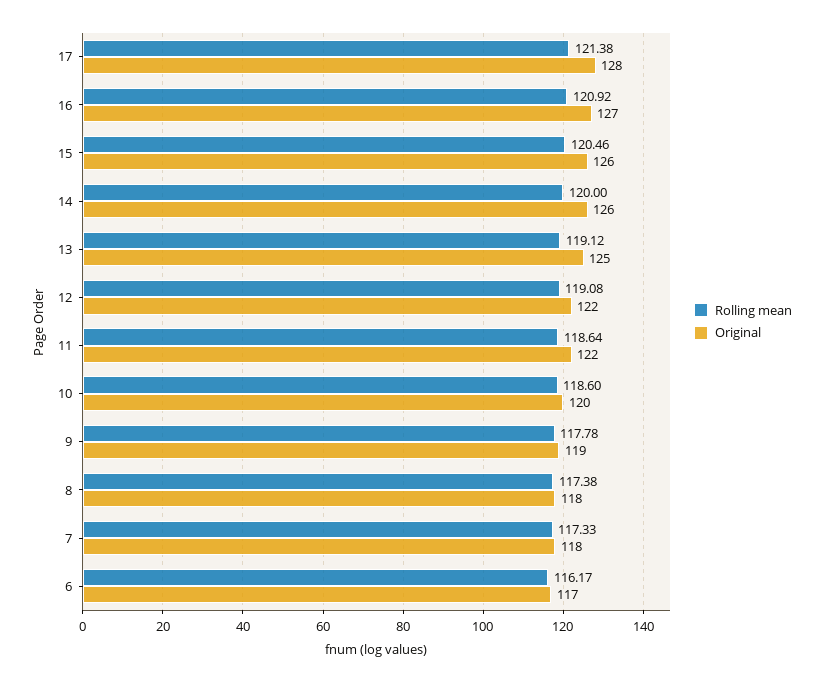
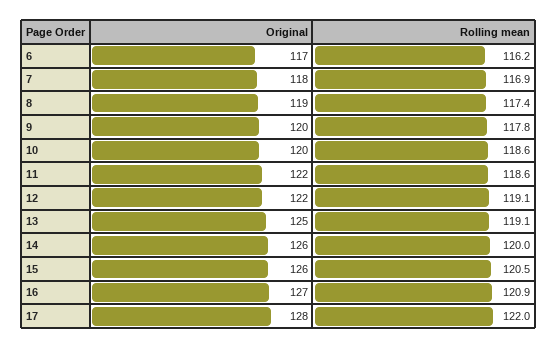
  {
    "Rolling mean": {
-     "17": 121.38,
+     "17": 122,
      "16": 120.92,
      "15": 120.46,
      "14": 120,
      "13": 119.12,
      "12": 119.08,
      "11": 118.64,
      "10": 118.6,
      "9": 117.78,
      "8": 117.38,
-     "7": 117.33,
+     "7": 116.9,
      "6": 116.17
    },
    "Original": {
      "17": 128,
      "16": 127,
      "15": 126,
      "14": 126,
      "13": 125,
      "12": 122,
      "11": 122,
      "10": 120,
-     "9": 119,
+     "9": 120,
-     "8": 118,
+     "8": 119,
      "7": 118,
      "6": 117
    }
  }

